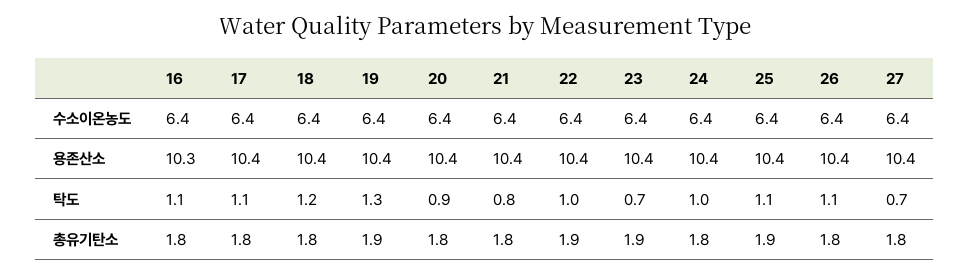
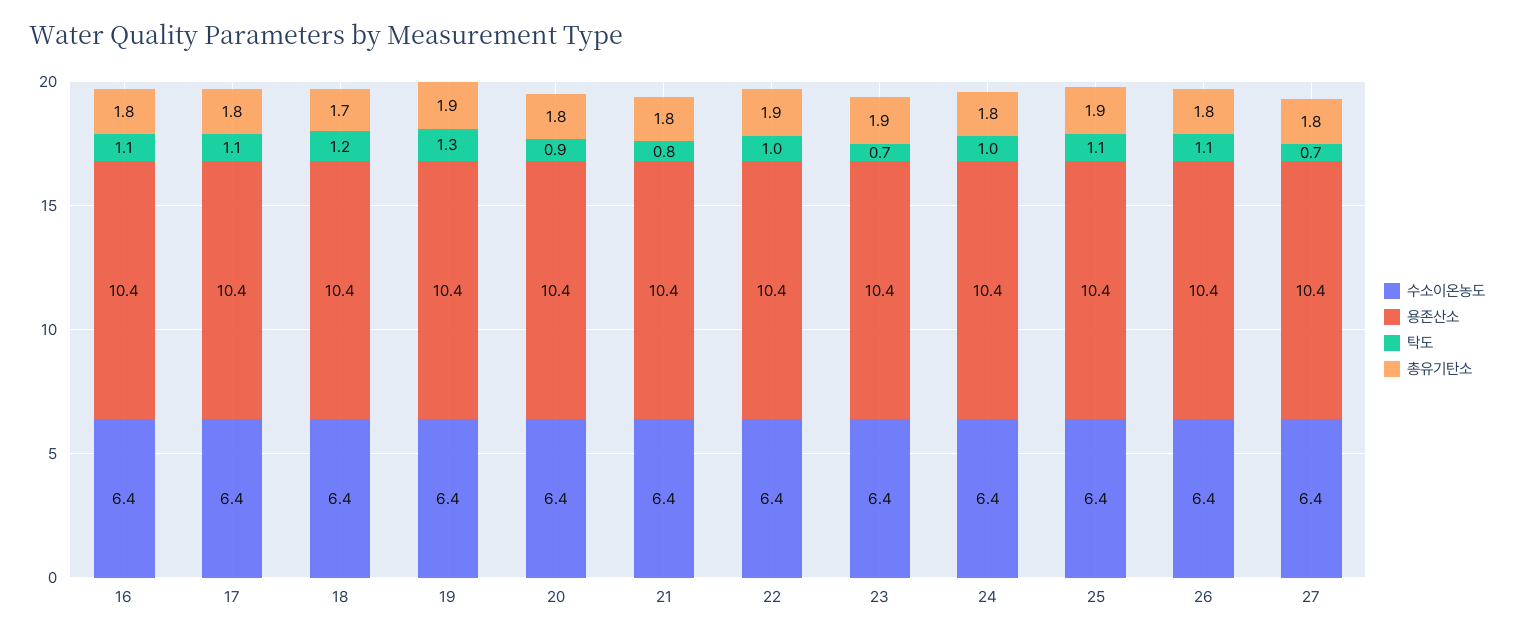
  {
    "수소이온농도": {
      "16": 6.4,
      "17": 6.4,
      "18": 6.4,
      "19": 6.4,
      "20": 6.4,
      "21": 6.4,
      "22": 6.4,
      "23": 6.4,
      "24": 6.4,
      "25": 6.4,
      "26": 6.4,
      "27": 6.4
    },
    "용존산소": {
-     "16": 10.3,
+     "16": 10.4,
      "17": 10.4,
      "18": 10.4,
      "19": 10.4,
      "20": 10.4,
      "21": 10.4,
      "22": 10.4,
      "23": 10.4,
      "24": 10.4,
      "25": 10.4,
      "26": 10.4,
      "27": 10.4
    },
    "탁도": {
      "16": 1.1,
      "17": 1.1,
      "18": 1.2,
      "19": 1.3,
      "20": 0.9,
      "21": 0.8,
      "22": 1,
      "23": 0.7,
      "24": 1,
      "25": 1.1,
      "26": 1.1,
      "27": 0.7
    },
    "총유기탄소": {
      "16": 1.8,
      "17": 1.8,
-     "18": 1.8,
+     "18": 1.7,
      "19": 1.9,
      "20": 1.8,
      "21": 1.8,
      "22": 1.9,
      "23": 1.9,
      "24": 1.8,
      "25": 1.9,
      "26": 1.8,
      "27": 1.8
    }
  }

